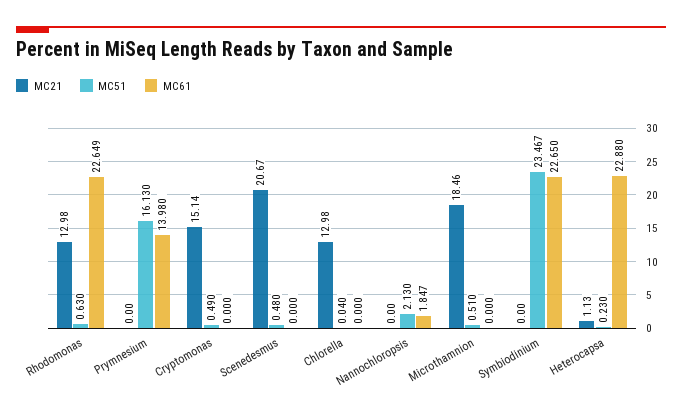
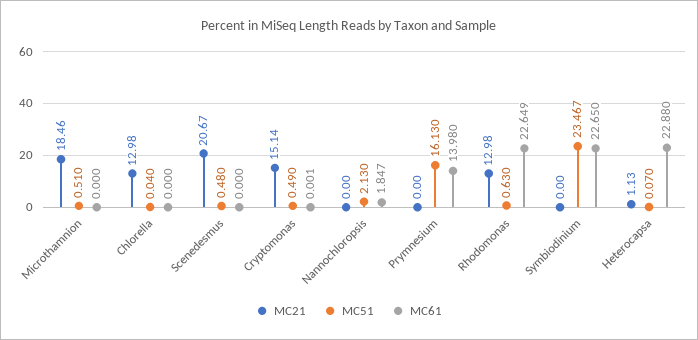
  {
    "MC21": {
      "Rhodomonas": 12.98,
      "Prymnesium": 0,
      "Cryptomonas": 15.14,
      "Scenedesmus": 20.67,
      "Chlorella": 12.98,
      "Nannochloropsis": 0,
      "Microthamnion": 18.46,
      "Symbiodinium": 0,
      "Heterocapsa": 1.13
    },
    "MC51": {
      "Rhodomonas": 0.63,
      "Prymnesium": 16.13,
      "Cryptomonas": 0.49,
      "Scenedesmus": 0.48,
      "Chlorella": 0.04,
      "Nannochloropsis": 2.13,
      "Microthamnion": 0.51,
      "Symbiodinium": 23.467,
-     "Heterocapsa": 0.23
+     "Heterocapsa": 0.07
    },
    "MC61": {
      "Rhodomonas": 22.649,
      "Prymnesium": 13.98,
-     "Cryptomonas": 0,
+     "Cryptomonas": 0.001,
      "Scenedesmus": 0,
      "Chlorella": 0,
      "Nannochloropsis": 1.847,
      "Microthamnion": 0,
      "Symbiodinium": 22.65,
      "Heterocapsa": 22.88
    }
  }

